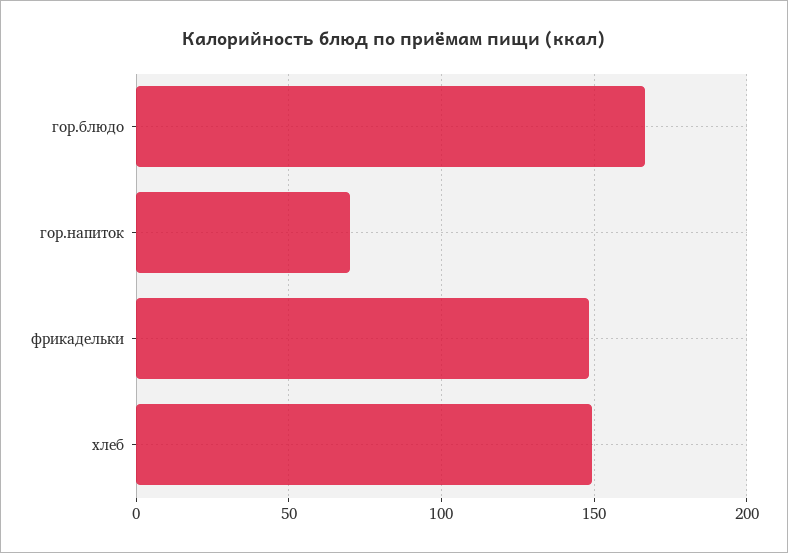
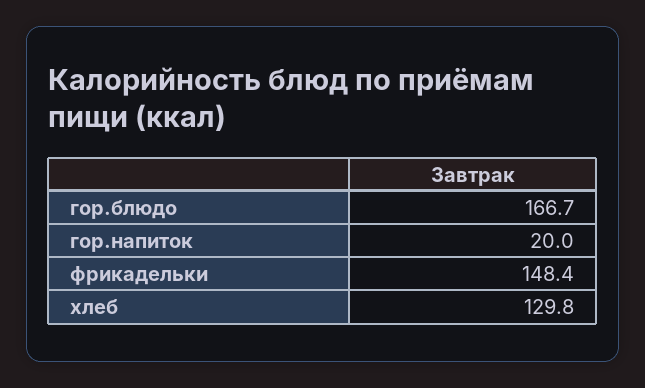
  {
    "гор.блюдо": 166.7,
-   "гор.напиток": 70,
+   "гор.напиток": 20,
    "фрикадельки": 148.4,
-   "хлеб": 150
+   "хлеб": 129.8
  }

